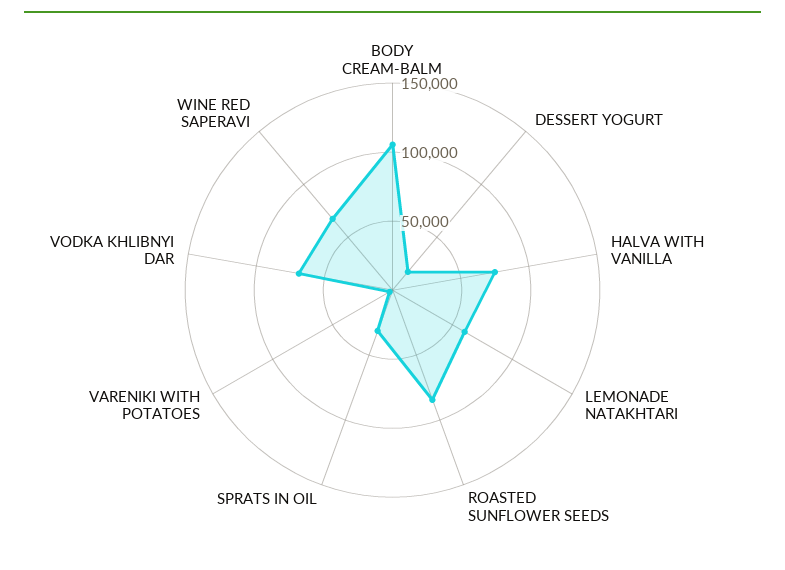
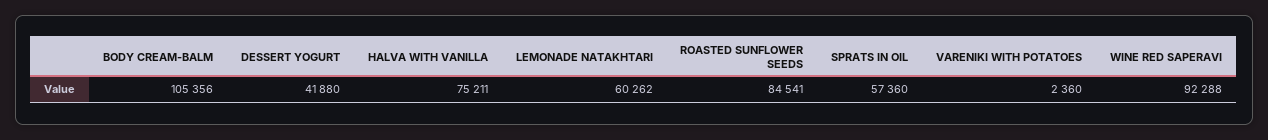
  {
    "BODY CREAM-BALM": 105356,
-   "DESSERT YOGURT": 20000,
+   "DESSERT YOGURT": 41880,
    "HALVA WITH VANILLA": 75211,
    "LEMONADE NATAKHTARI": 60262,
    "ROASTED SUNFLOWER SEEDS": 84541,
-   "SPRATS IN OIL": 30000,
+   "SPRATS IN OIL": 57360,
    "VARENIKI WITH POTATOES": 2360,
-   "VODKA KHLIBNYI DAR": 70000,
-   "WINE RED SAPERAVI": 70000
+   "WINE RED SAPERAVI": 92288
  }

